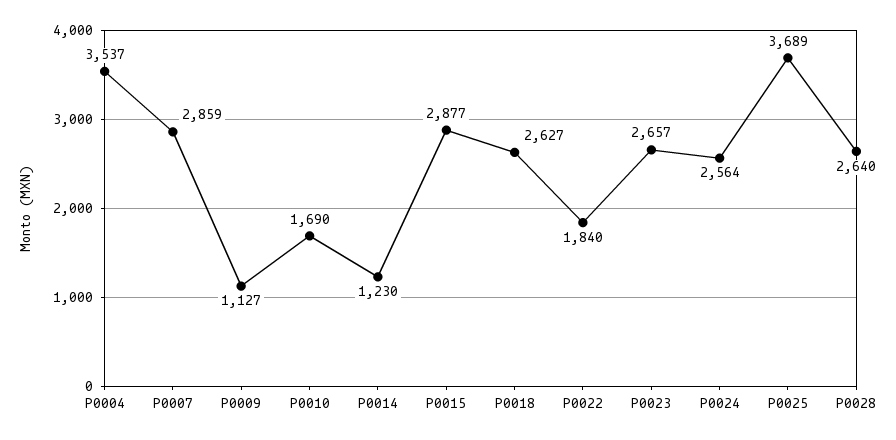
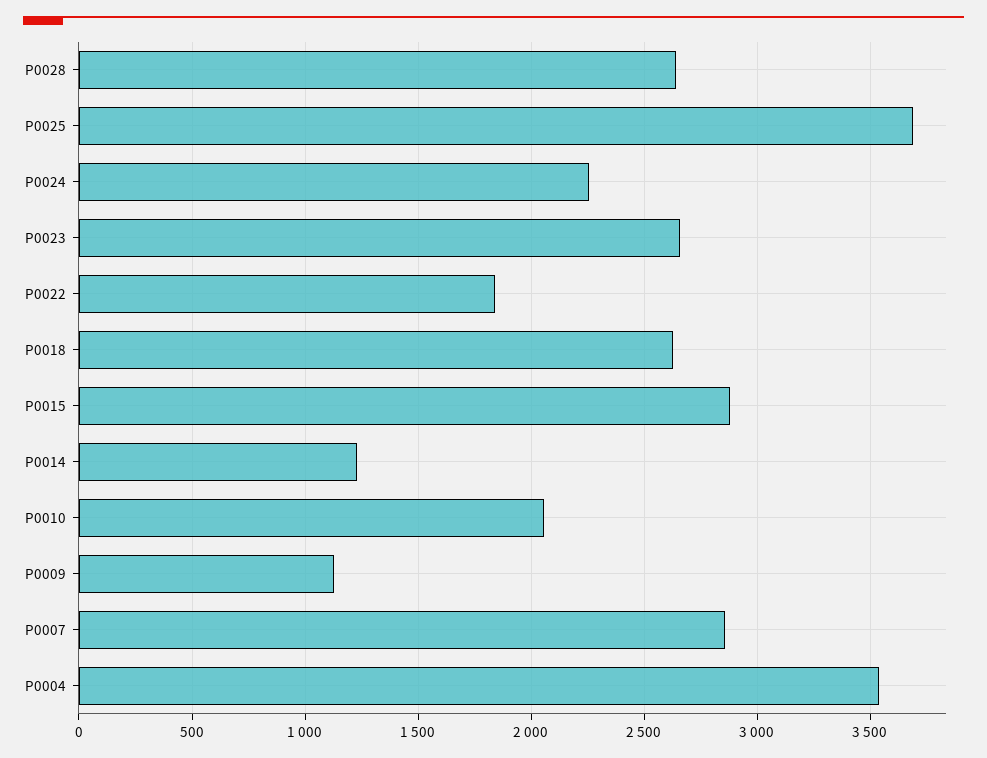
  {
    "P0004": 3537,
    "P0007": 2859,
    "P0009": 1127,
-   "P0010": 1690,
+   "P0010": 2050,
    "P0014": 1230,
    "P0015": 2877,
    "P0018": 2627,
    "P0022": 1840,
    "P0023": 2657,
-   "P0024": 2564,
+   "P0024": 2250,
    "P0025": 3689,
    "P0028": 2640
  }

